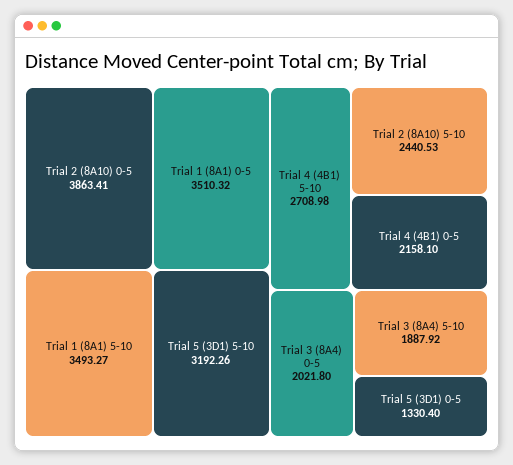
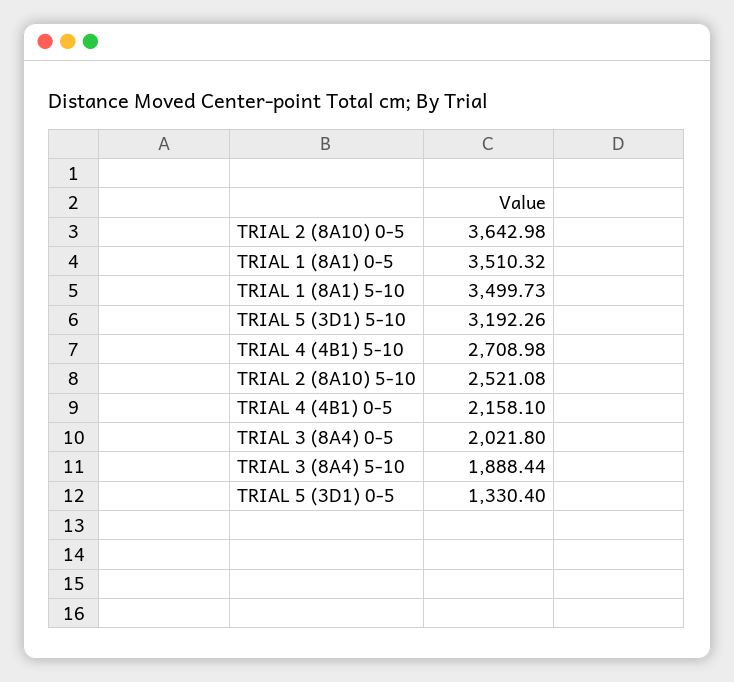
  {
-   "Trial 2 (8A10) 0-5": 3863.41,
+   "Trial 2 (8A10) 0-5": 3642.98,
    "Trial 1 (8A1) 0-5": 3510.32,
-   "Trial 1 (8A1) 5-10": 3493.27,
+   "Trial 1 (8A1) 5-10": 3499.73,
    "Trial 5 (3D1) 5-10": 3192.26,
    "Trial 4 (4B1) 5-10": 2708.98,
-   "Trial 2 (8A10) 5-10": 2440.53,
+   "Trial 2 (8A10) 5-10": 2521.08,
    "Trial 4 (4B1) 0-5": 2158.1,
    "Trial 3 (8A4) 0-5": 2021.8,
-   "Trial 3 (8A4) 5-10": 1887.92,
+   "Trial 3 (8A4) 5-10": 1888.44,
    "Trial 5 (3D1) 0-5": 1330.4
  }

